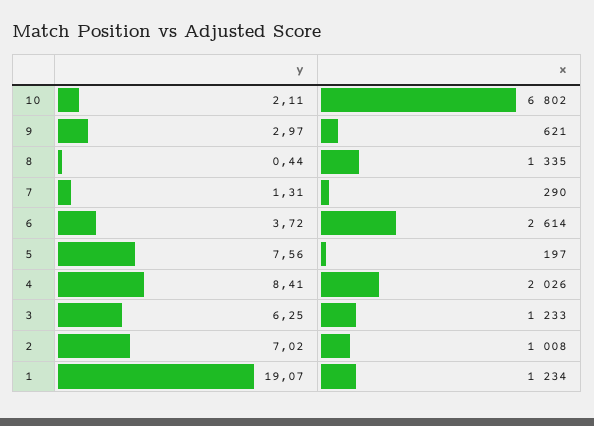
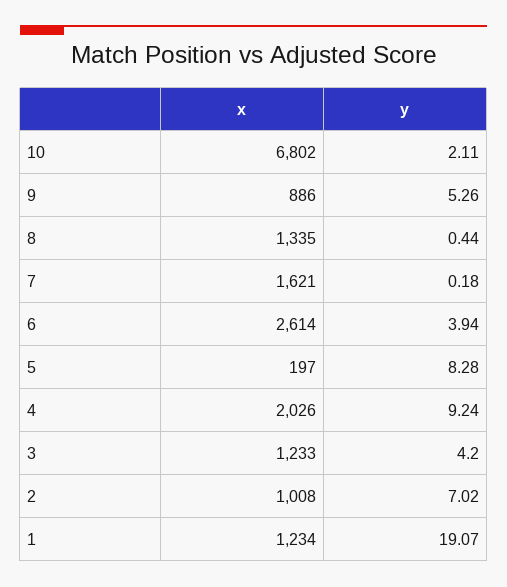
  {
    "y": {
      "10": 2.11,
-     "9": 2.97,
+     "9": 5.26,
      "8": 0.44,
-     "7": 1.31,
+     "7": 0.18,
-     "6": 3.72,
+     "6": 3.94,
-     "5": 7.56,
+     "5": 8.28,
-     "4": 8.41,
+     "4": 9.24,
-     "3": 6.25,
+     "3": 4.2,
      "2": 7.02,
      "1": 19.07
    },
    "x": {
      "10": 6802,
-     "9": 621,
+     "9": 886,
      "8": 1335,
-     "7": 290,
+     "7": 1621,
      "6": 2614,
      "5": 197,
      "4": 2026,
      "3": 1233,
      "2": 1008,
      "1": 1234
    }
  }

